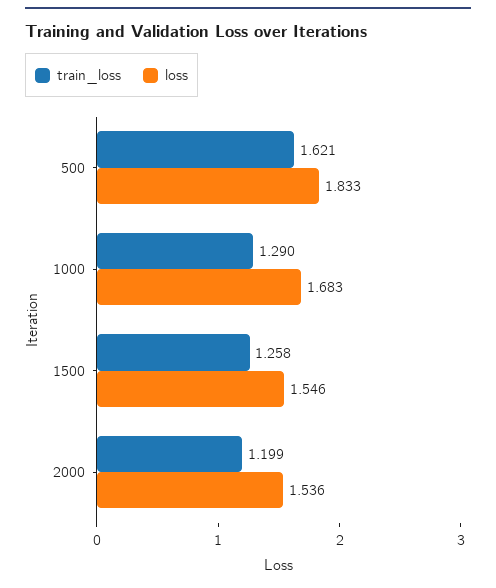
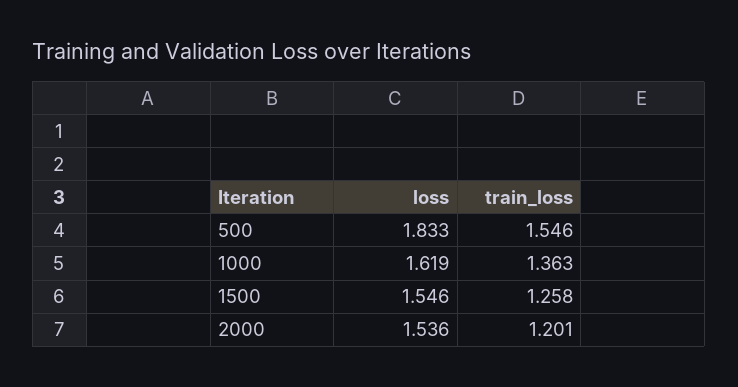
  {
    "train_loss": {
-     "500": 1.621,
+     "500": 1.546,
-     "1000": 1.29,
+     "1000": 1.363,
      "1500": 1.258,
-     "2000": 1.199
+     "2000": 1.201
    },
    "loss": {
      "500": 1.833,
-     "1000": 1.683,
+     "1000": 1.619,
      "1500": 1.546,
      "2000": 1.536
    }
  }

